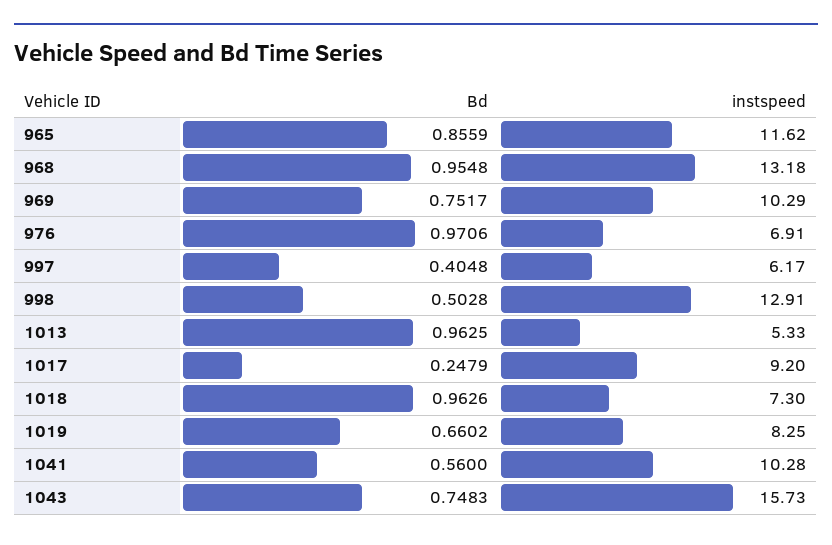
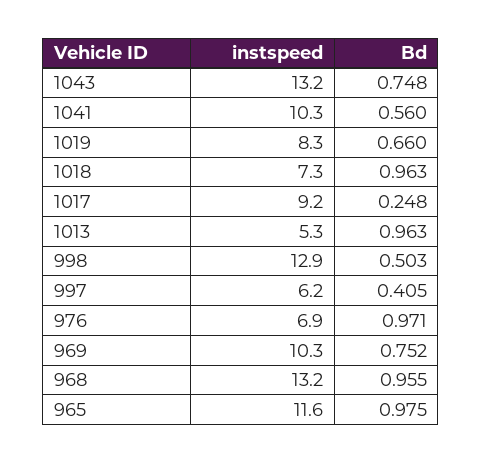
  {
    "Bd": {
-     "965": 0.8559,
+     "965": 0.975,
      "968": 0.9548,
      "969": 0.7517,
      "976": 0.9706,
      "997": 0.4048,
      "998": 0.5028,
      "1013": 0.9625,
      "1017": 0.2479,
      "1018": 0.9626,
      "1019": 0.6602,
      "1041": 0.56,
      "1043": 0.7483
    },
    "instspeed": {
      "965": 11.62,
      "968": 13.18,
      "969": 10.29,
      "976": 6.91,
      "997": 6.17,
      "998": 12.91,
      "1013": 5.33,
      "1017": 9.2,
      "1018": 7.3,
      "1019": 8.25,
      "1041": 10.28,
-     "1043": 15.73
+     "1043": 13.2
    }
  }

